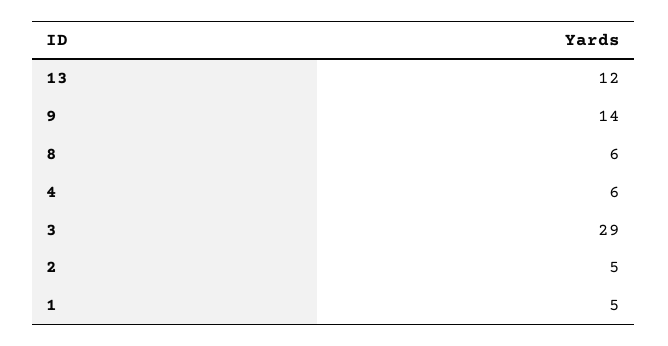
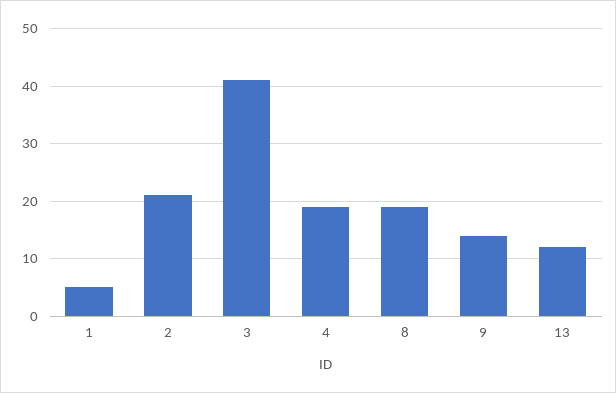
  {
    "13": 12,
    "9": 14,
-   "8": 6,
+   "8": 20,
-   "4": 6,
+   "4": 20,
-   "3": 29,
+   "3": 40,
-   "2": 5,
+   "2": 20,
    "1": 5
  }

